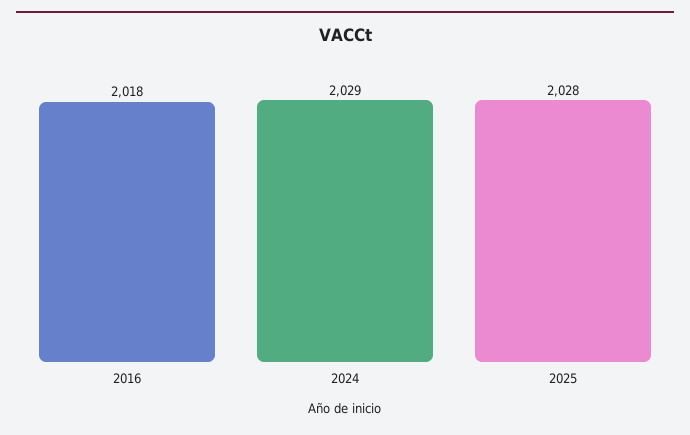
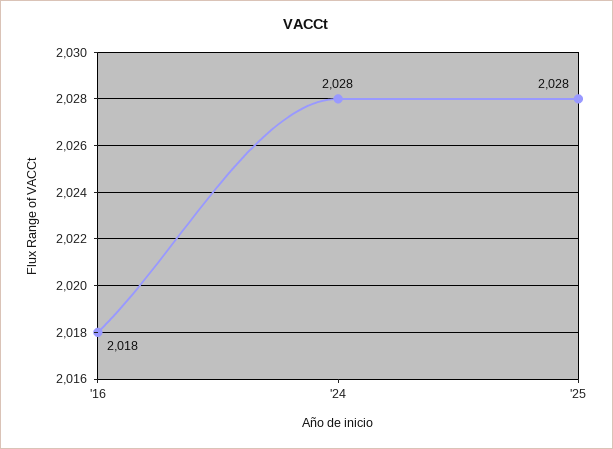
  {
    "2016": 2018,
-   "2024": 2029,
+   "2024": 2028,
    "2025": 2028
  }

